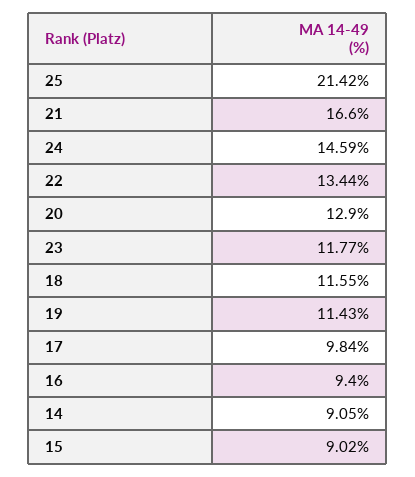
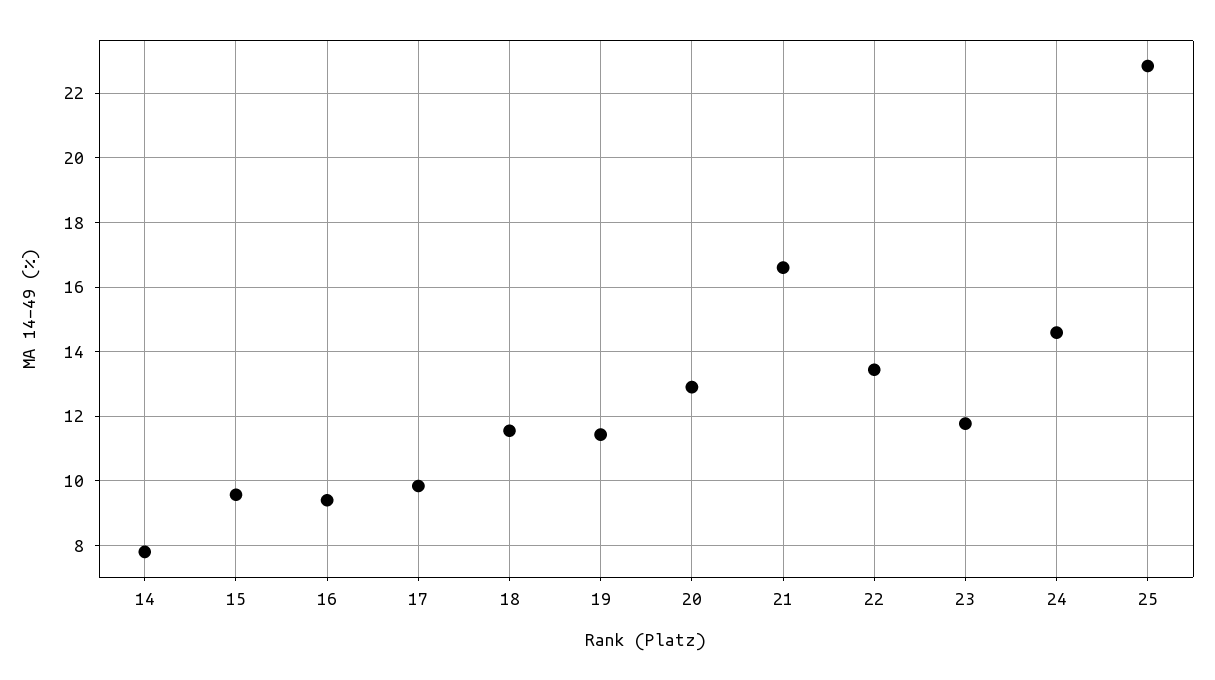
  {
-   "25": 21.42,
+   "25": 22.8,
    "21": 16.6,
    "24": 14.59,
    "22": 13.44,
    "20": 12.9,
    "23": 11.77,
    "18": 11.55,
    "19": 11.43,
    "17": 9.84,
    "16": 9.4,
-   "14": 9.05,
+   "14": 7.8,
-   "15": 9.02
+   "15": 9.6
  }

